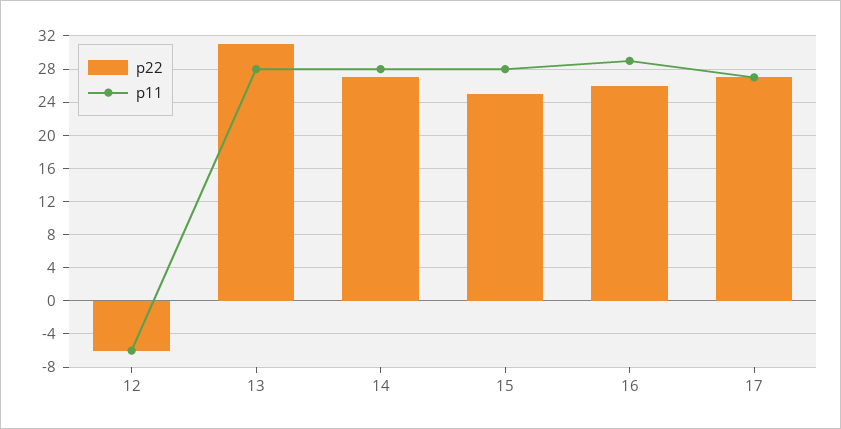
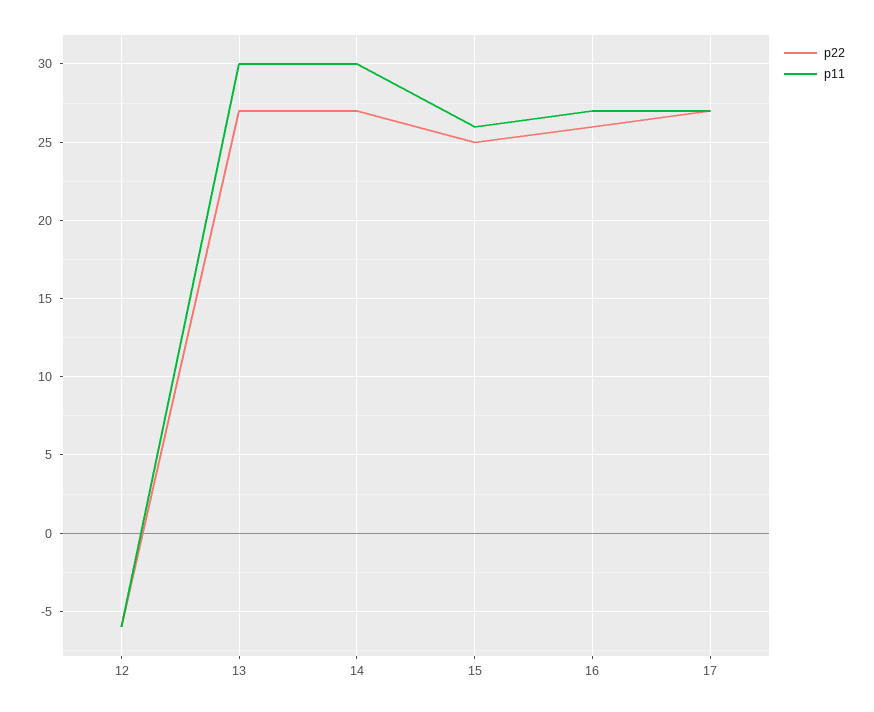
  {
    "p22": {
      "12": -6,
-     "13": 31,
+     "13": 27,
      "14": 27,
      "15": 25,
      "16": 26,
      "17": 27
    },
    "p11": {
      "12": -6,
-     "13": 28,
+     "13": 30,
-     "14": 28,
+     "14": 30,
-     "15": 28,
+     "15": 26,
-     "16": 29,
+     "16": 27,
      "17": 27
    }
  }

